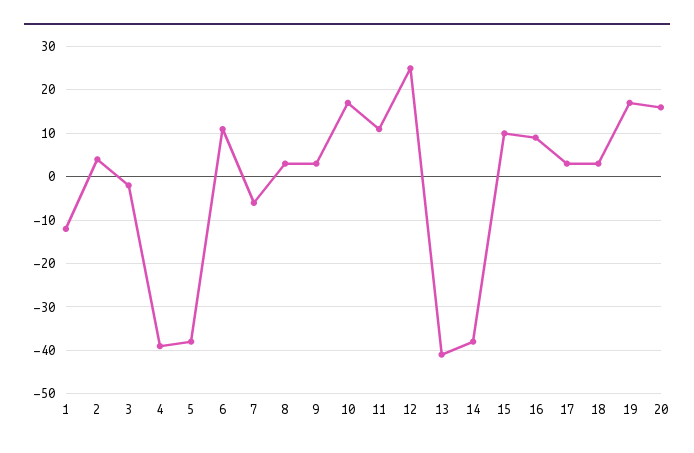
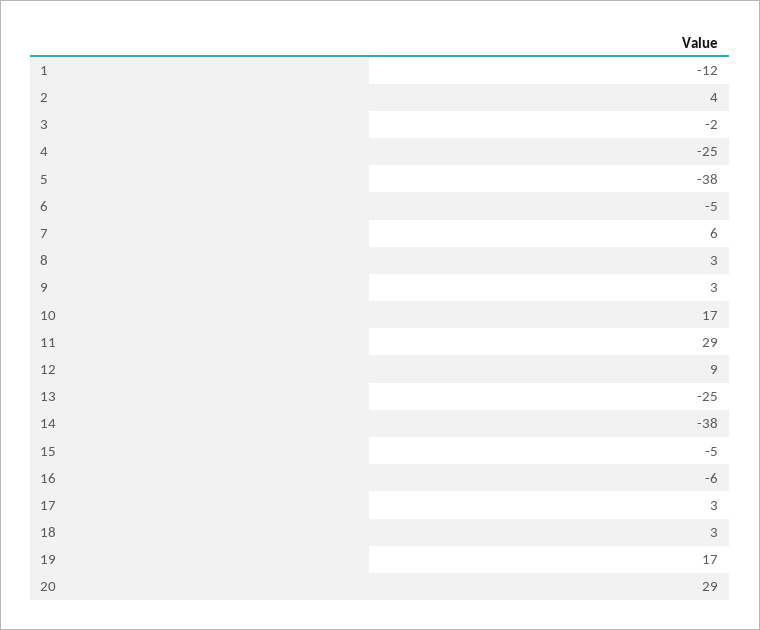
  {
    "1": -12,
    "2": 4,
    "3": -2,
-   "4": -40,
+   "4": -25,
    "5": -38,
-   "6": 10,
+   "6": -5,
-   "7": -5,
+   "7": 6,
    "8": 3,
    "9": 3,
    "10": 17,
-   "11": 10,
+   "11": 29,
-   "12": 25,
+   "12": 9,
-   "13": -40,
+   "13": -25,
    "14": -38,
-   "15": 10,
+   "15": -5,
-   "16": 10,
+   "16": -6,
    "17": 3,
    "18": 3,
    "19": 17,
-   "20": 15
+   "20": 29
  }

